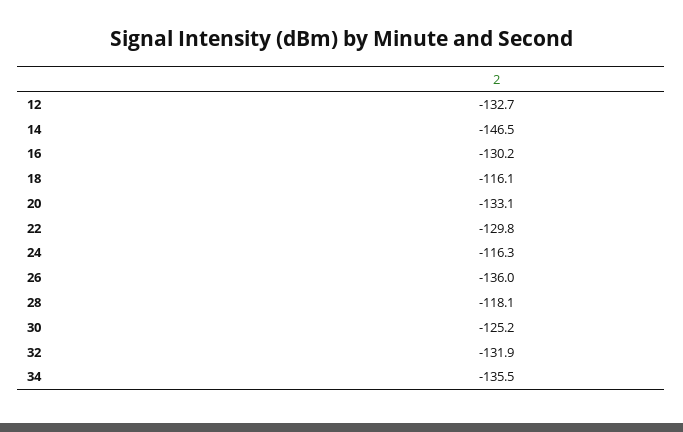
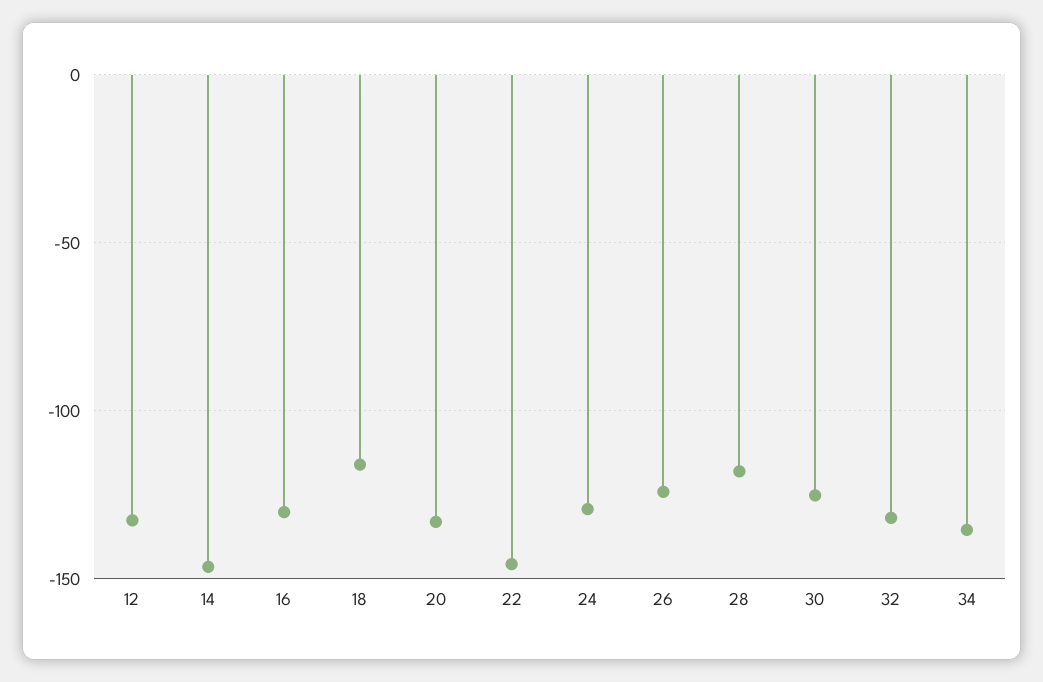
  {
    "12": -132.7,
    "14": -146.5,
    "16": -130.2,
    "18": -116.1,
    "20": -133.1,
-   "22": -129.8,
+   "22": -145,
-   "24": -116.3,
+   "24": -130,
-   "26": -136,
+   "26": -125,
    "28": -118.1,
    "30": -125.2,
    "32": -131.9,
    "34": -135.5
  }

